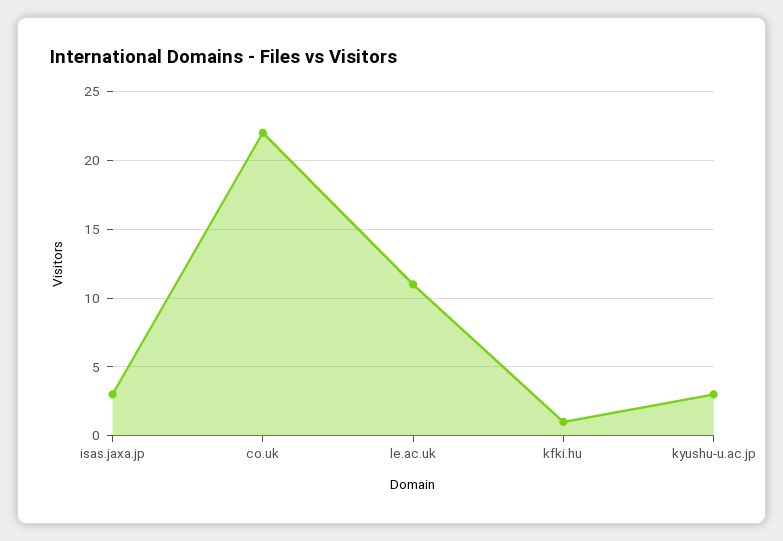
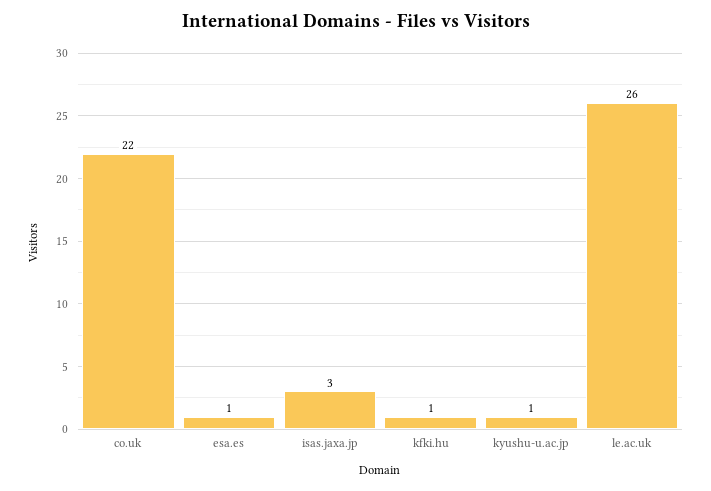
  {
    "isas.jaxa.jp": 3,
    "co.uk": 22,
-   "le.ac.uk": 11,
+   "le.ac.uk": 26,
    "kfki.hu": 1,
-   "kyushu-u.ac.jp": 3
+   "kyushu-u.ac.jp": 1,
+   "esa.es": 1
  }

